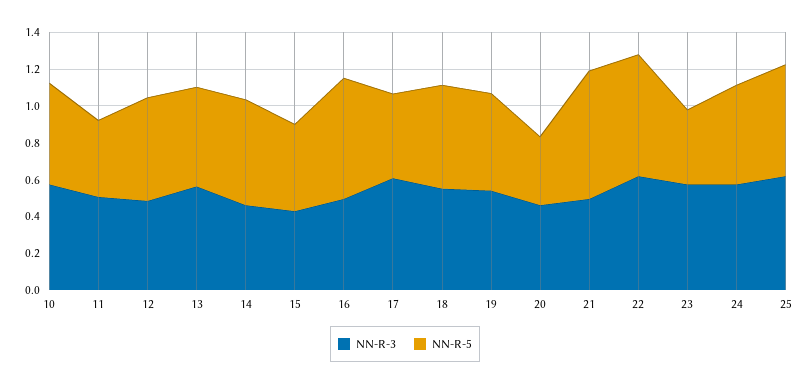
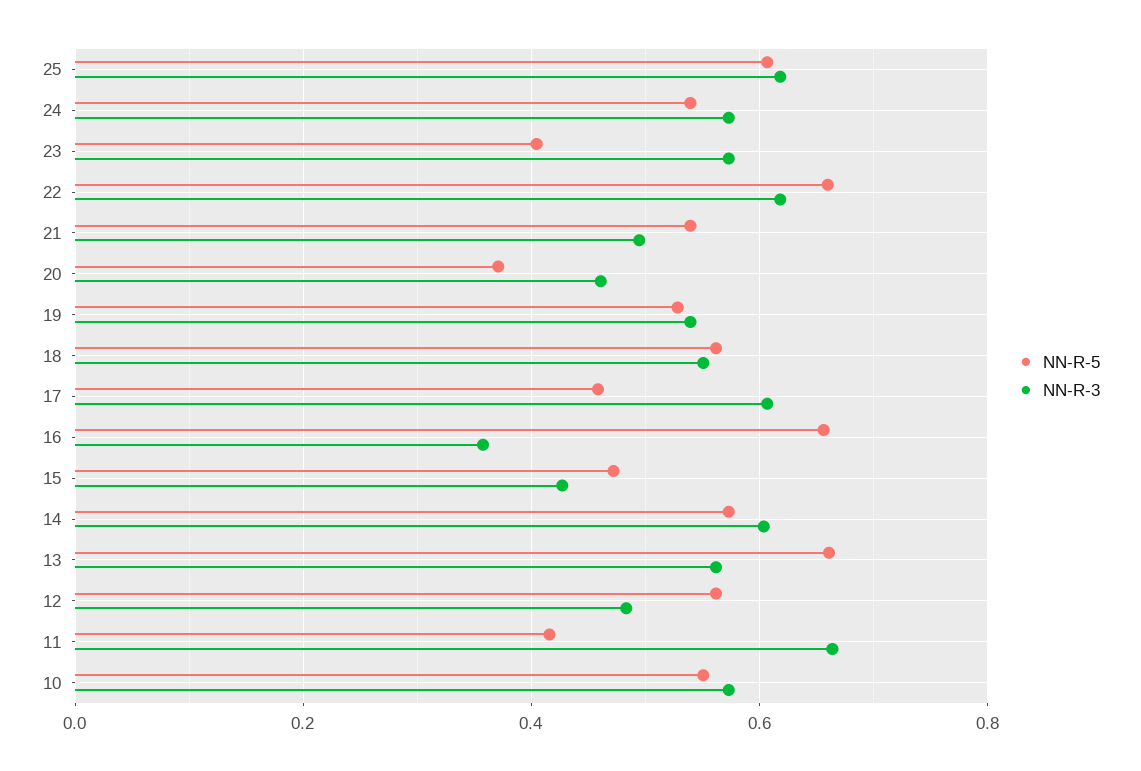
  {
    "NN-R-3": {
      "10": 0.58,
-     "11": 0.5,
+     "11": 0.66,
      "12": 0.48,
      "13": 0.56,
-     "14": 0.45,
+     "14": 0.6,
      "15": 0.42,
-     "16": 0.5,
+     "16": 0.36,
      "17": 0.6,
      "18": 0.56,
      "19": 0.54,
      "20": 0.46,
      "21": 0.5,
      "22": 0.62,
      "23": 0.58,
      "24": 0.58,
      "25": 0.62
    },
    "NN-R-5": {
      "10": 0.56,
      "11": 0.42,
      "12": 0.56,
-     "13": 0.55,
+     "13": 0.66,
      "14": 0.58,
      "15": 0.48,
      "16": 0.66,
      "17": 0.46,
      "18": 0.56,
      "19": 0.52,
      "20": 0.38,
-     "21": 0.7,
+     "21": 0.54,
      "22": 0.66,
      "23": 0.4,
      "24": 0.54,
      "25": 0.6
    }
  }

